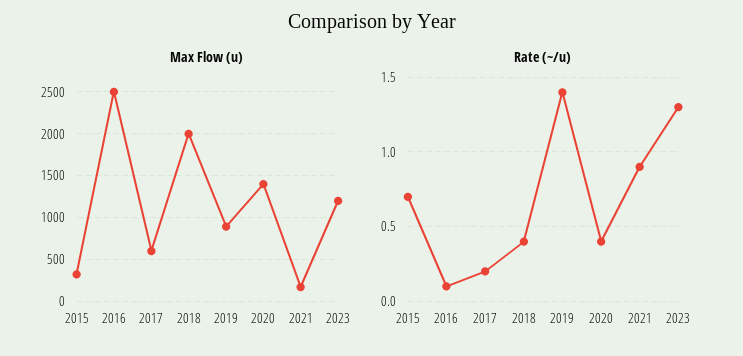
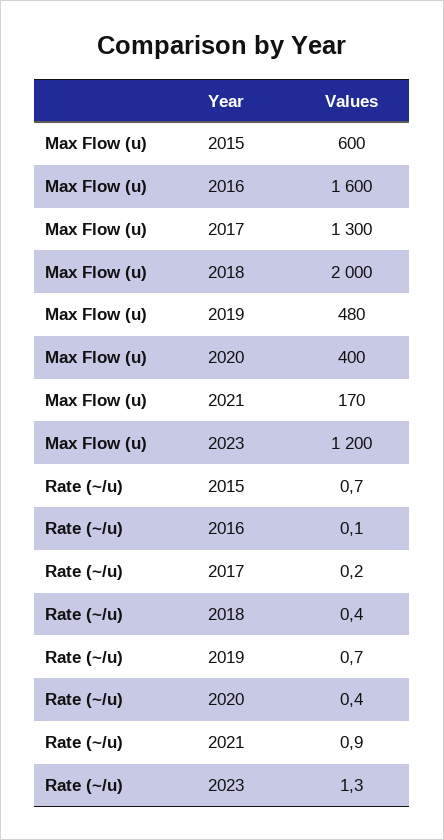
  {
    "Max Flow (u)": {
-     "2015": 300,
+     "2015": 600,
-     "2016": 2500,
+     "2016": 1600,
-     "2017": 600,
+     "2017": 1300,
      "2018": 2000,
-     "2019": 900,
+     "2019": 480,
-     "2020": 1400,
+     "2020": 400,
      "2021": 170,
      "2023": 1200
    },
    "Rate (~/u)": {
      "2015": 0.7,
      "2016": 0.1,
      "2017": 0.2,
      "2018": 0.4,
-     "2019": 1.4,
+     "2019": 0.7,
      "2020": 0.4,
      "2021": 0.9,
      "2023": 1.3
    }
  }

